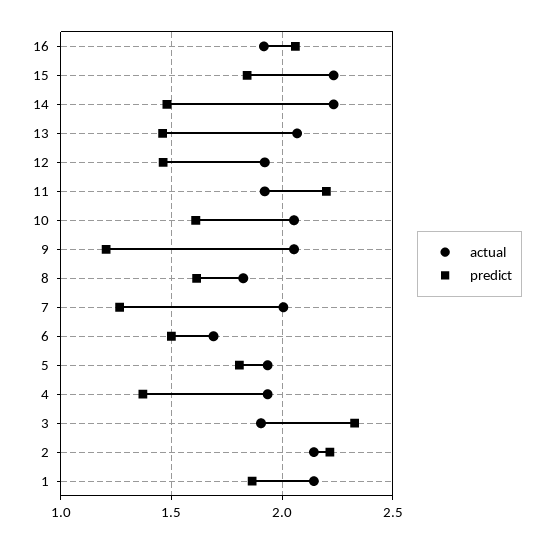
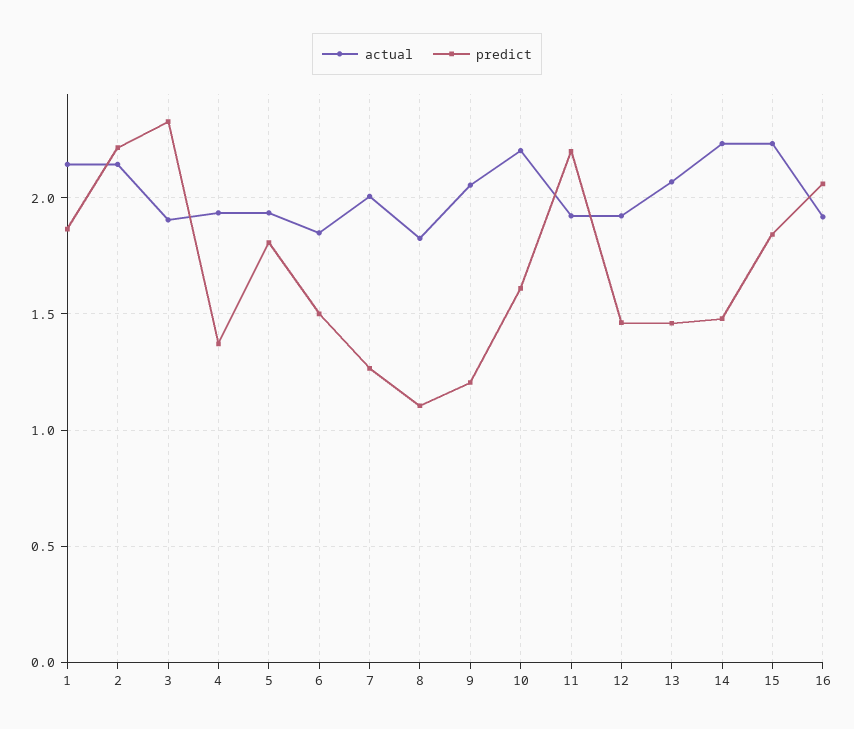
  {
    "actual": {
      "16": 1.9,
      "15": 2.25,
      "14": 2.25,
      "13": 2.05,
      "12": 1.9,
      "11": 1.9,
-     "10": 2.05,
+     "10": 2.2,
      "9": 2.05,
      "8": 1.85,
      "7": 2,
-     "6": 1.7,
+     "6": 1.85,
      "5": 1.95,
      "4": 1.95,
      "3": 1.9,
      "2": 2.15,
      "1": 2.15
    },
    "predict": {
      "16": 2.05,
      "15": 1.85,
      "14": 1.5,
      "13": 1.45,
      "12": 1.45,
      "11": 2.2,
      "10": 1.6,
      "9": 1.2,
-     "8": 1.6,
+     "8": 1.1,
      "7": 1.25,
      "6": 1.5,
      "5": 1.8,
      "4": 1.35,
      "3": 2.35,
      "2": 2.2,
      "1": 1.85
    }
  }

